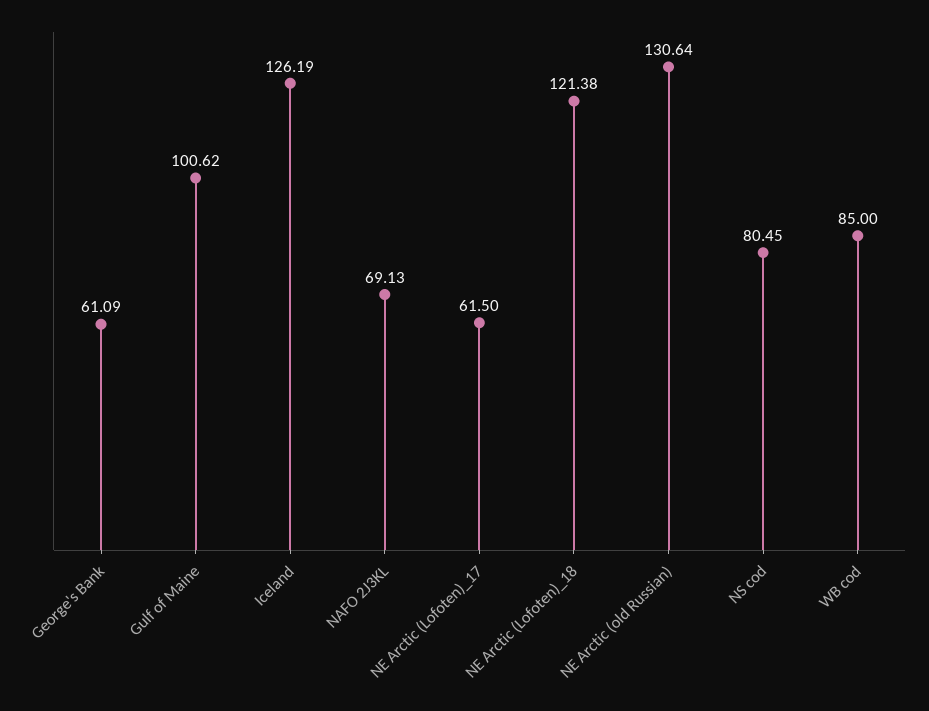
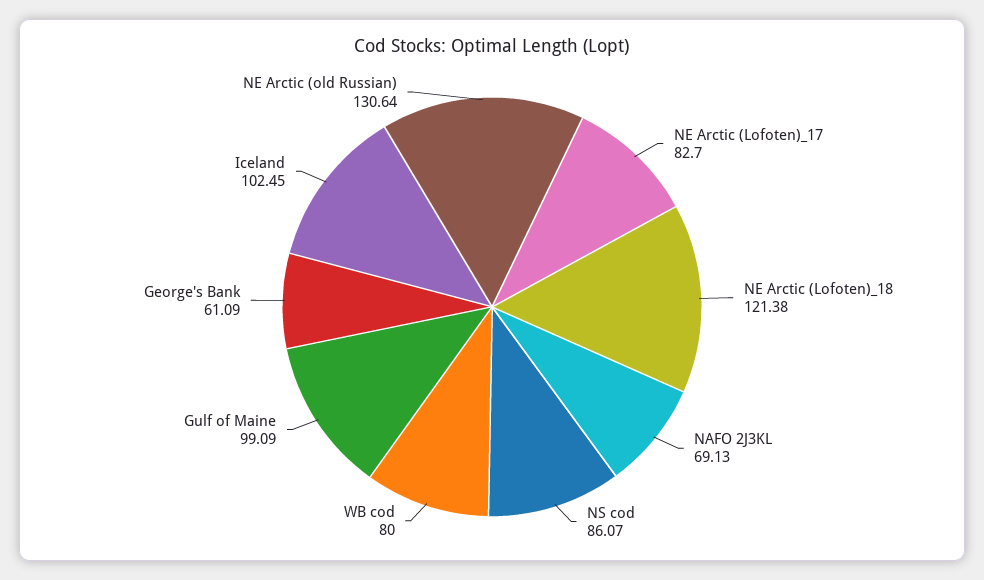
  {
    "George's Bank": 61.09,
-   "Gulf of Maine": 100.62,
+   "Gulf of Maine": 99.09,
-   "Iceland": 126.19,
+   "Iceland": 102.45,
    "NAFO 2J3KL": 69.13,
-   "NE Arctic (Lofoten)_17": 61.5,
+   "NE Arctic (Lofoten)_17": 82.7,
    "NE Arctic (Lofoten)_18": 121.38,
    "NE Arctic (old Russian)": 130.64,
-   "NS cod": 80.45,
+   "NS cod": 86.07,
-   "WB cod": 85
+   "WB cod": 80
  }

